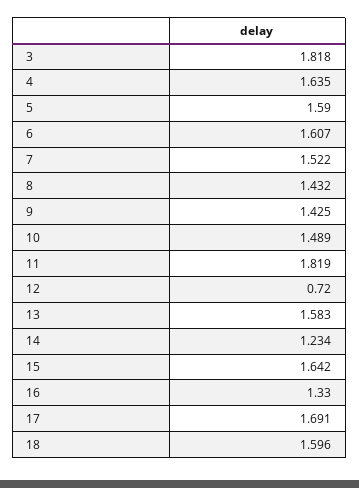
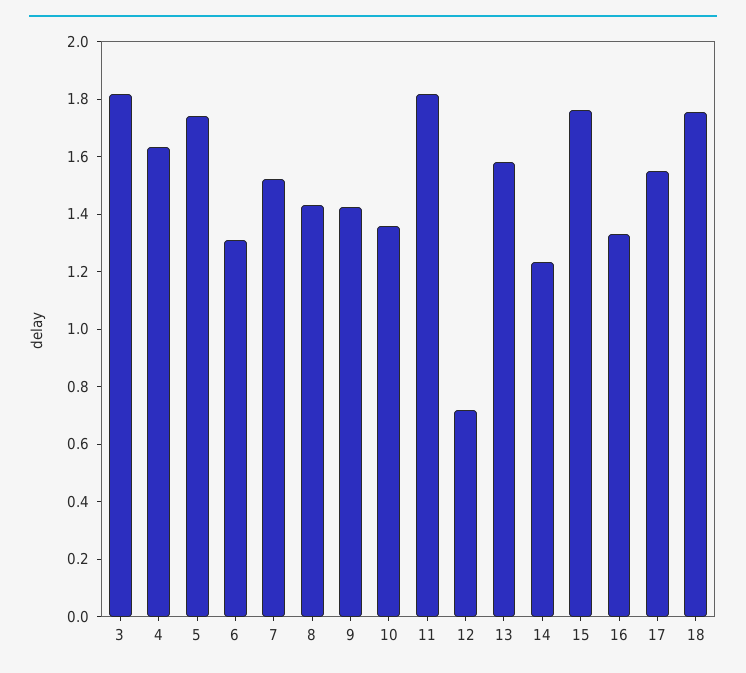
  {
    "3": 1.818,
    "4": 1.635,
-   "5": 1.59,
+   "5": 1.75,
-   "6": 1.607,
+   "6": 1.3,
    "7": 1.522,
    "8": 1.432,
    "9": 1.425,
-   "10": 1.489,
+   "10": 1.35,
    "11": 1.819,
    "12": 0.72,
    "13": 1.583,
    "14": 1.234,
-   "15": 1.642,
+   "15": 1.75,
    "16": 1.33,
-   "17": 1.691,
+   "17": 1.55,
-   "18": 1.596
+   "18": 1.75
  }

